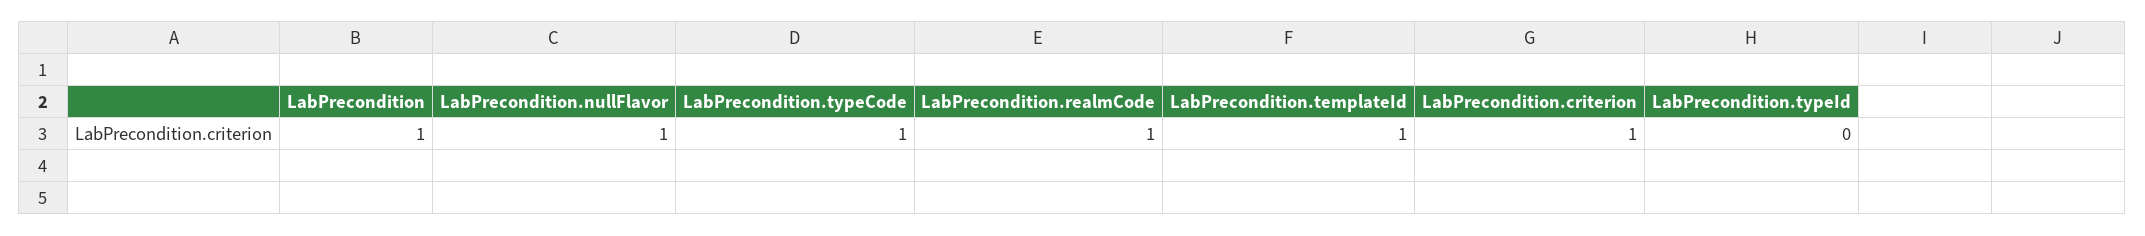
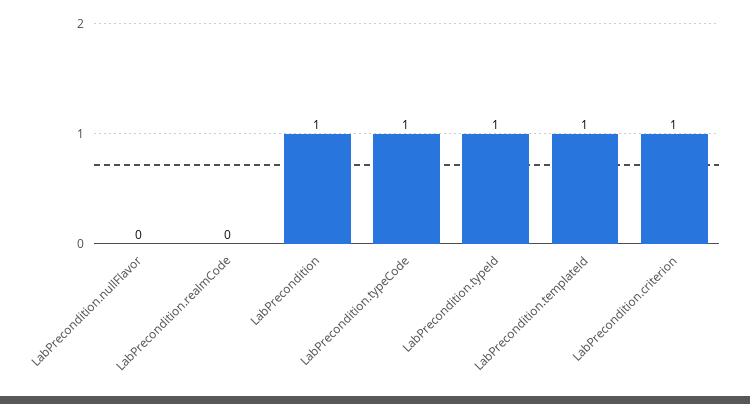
  {
    "LabPrecondition": 1,
-   "LabPrecondition.nullFlavor": 1,
+   "LabPrecondition.nullFlavor": 0,
    "LabPrecondition.typeCode": 1,
-   "LabPrecondition.realmCode": 1,
+   "LabPrecondition.realmCode": 0,
    "LabPrecondition.templateId": 1,
    "LabPrecondition.criterion": 1,
-   "LabPrecondition.typeId": 0
+   "LabPrecondition.typeId": 1
  }

